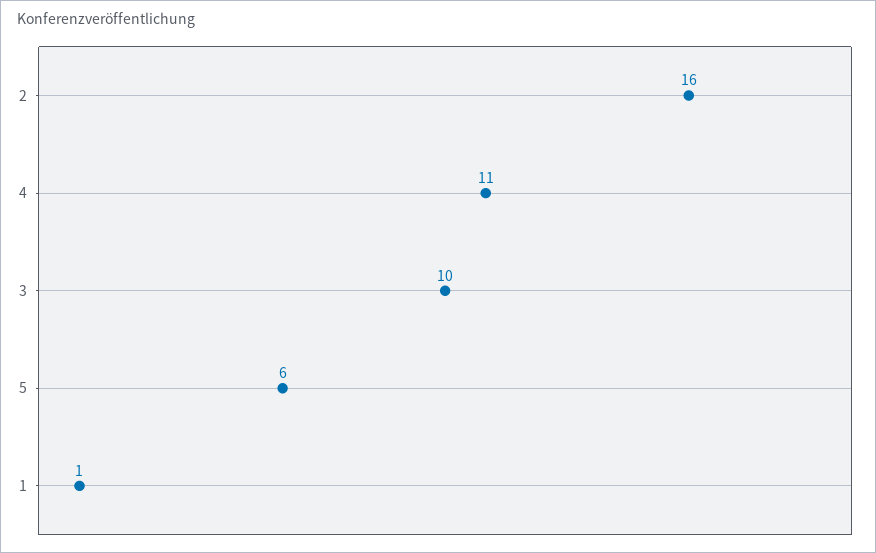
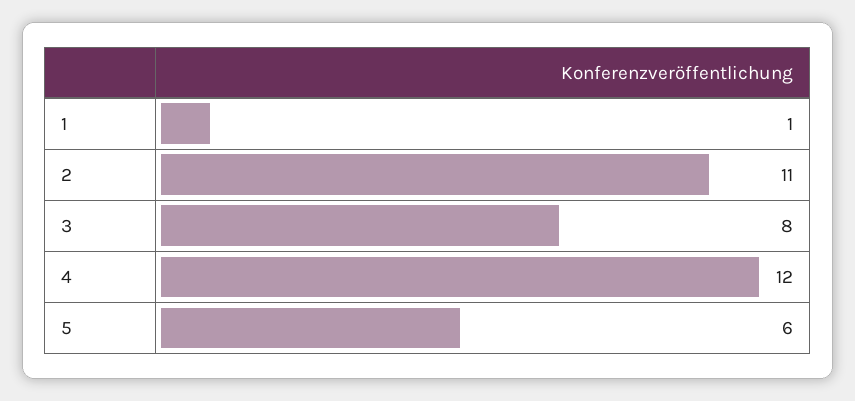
  {
-   "2": 16,
+   "2": 11,
-   "4": 11,
+   "4": 12,
-   "3": 10,
+   "3": 8,
    "5": 6,
    "1": 1
  }

